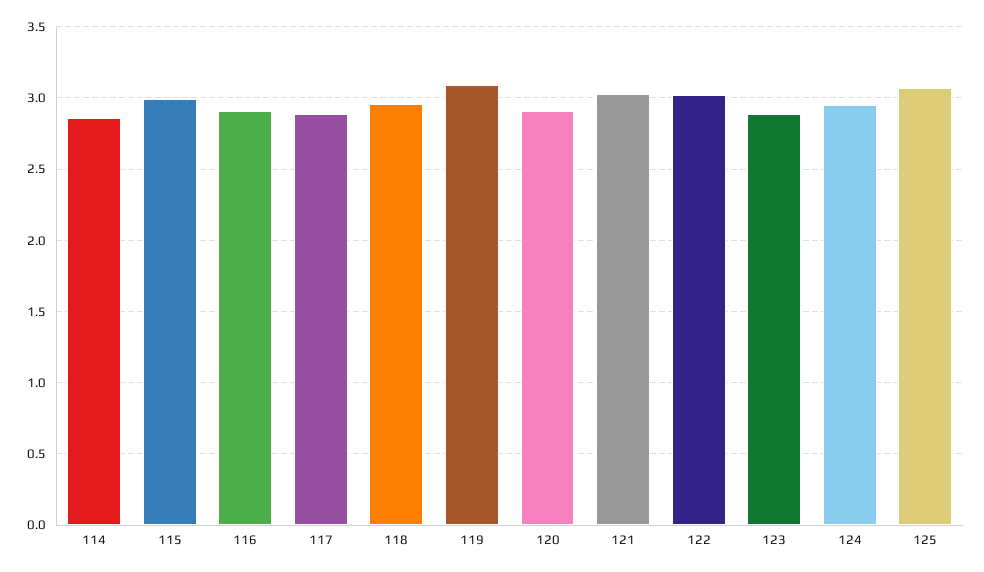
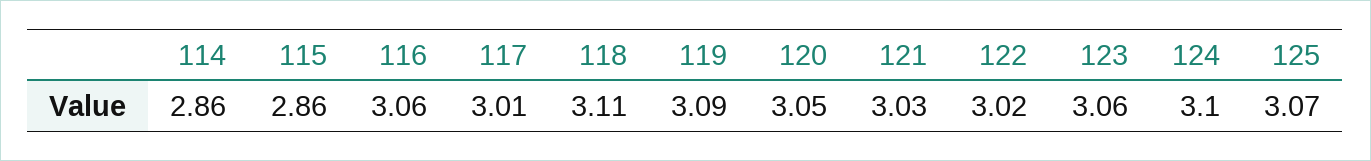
  {
    "114": 2.86,
-   "115": 3,
+   "115": 2.86,
-   "116": 2.9,
+   "116": 3.06,
-   "117": 2.9,
+   "117": 3.01,
-   "118": 2.95,
+   "118": 3.11,
    "119": 3.09,
-   "120": 2.9,
+   "120": 3.05,
    "121": 3.03,
    "122": 3.02,
-   "123": 2.9,
+   "123": 3.06,
-   "124": 2.95,
+   "124": 3.1,
    "125": 3.07
  }

